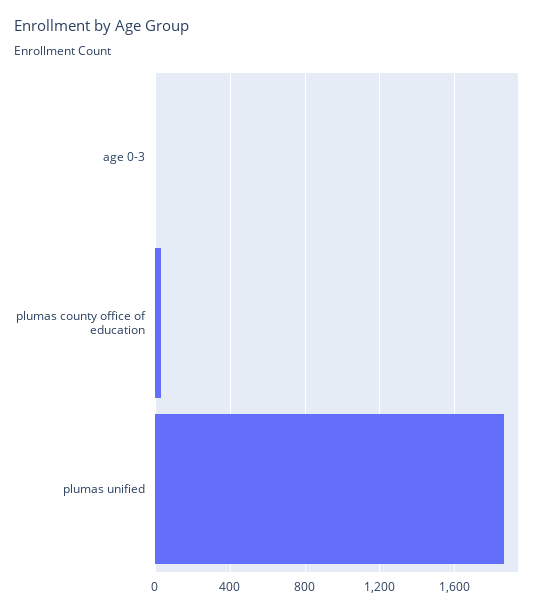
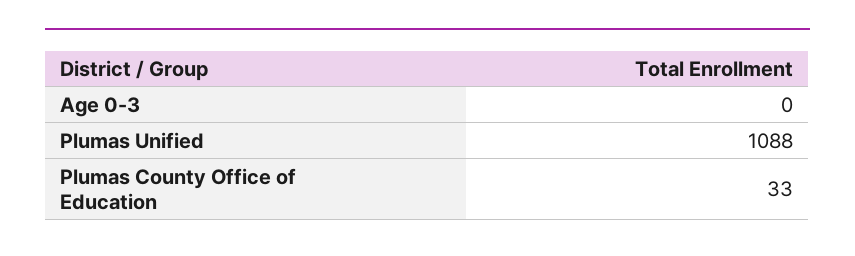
  {
    "age 0-3": 0,
    "plumas county office of education": 33,
-   "plumas unified": 1850
+   "plumas unified": 1088
  }

